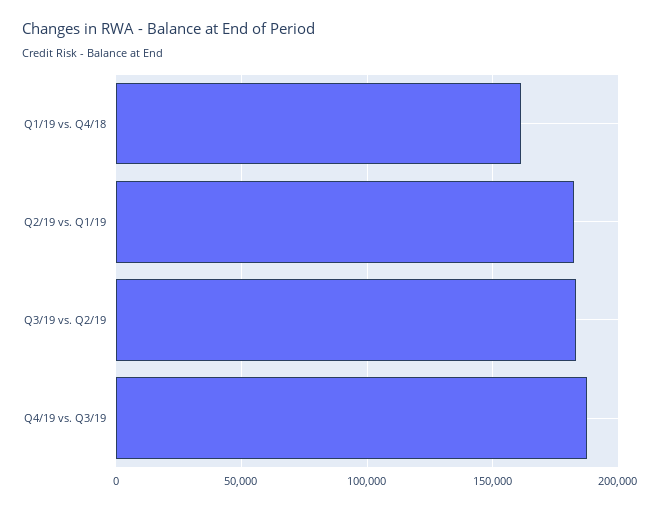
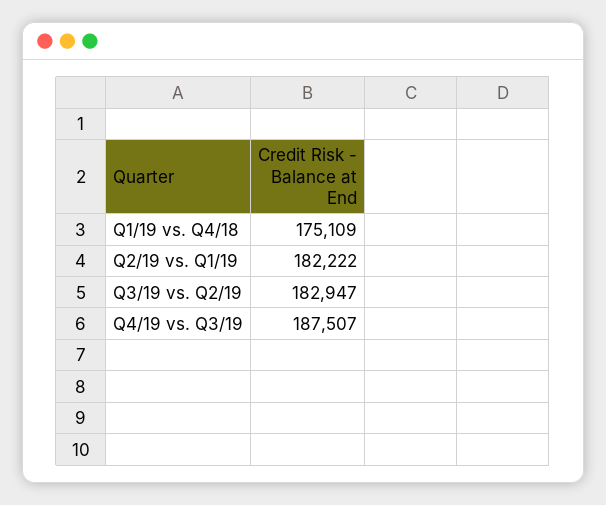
  {
-   "Q1/19 vs. Q4/18": 160000,
+   "Q1/19 vs. Q4/18": 175109,
    "Q2/19 vs. Q1/19": 182222,
    "Q3/19 vs. Q2/19": 182947,
    "Q4/19 vs. Q3/19": 187507
  }

